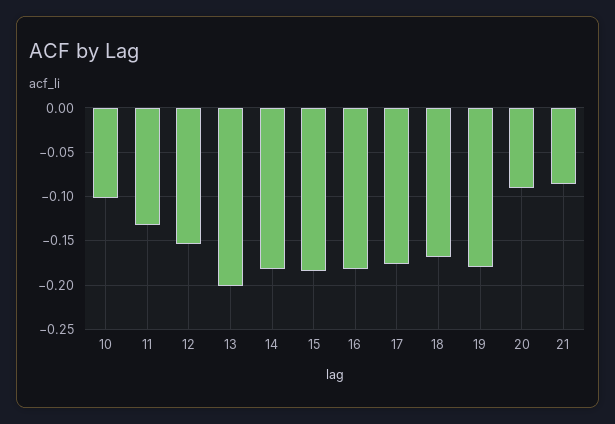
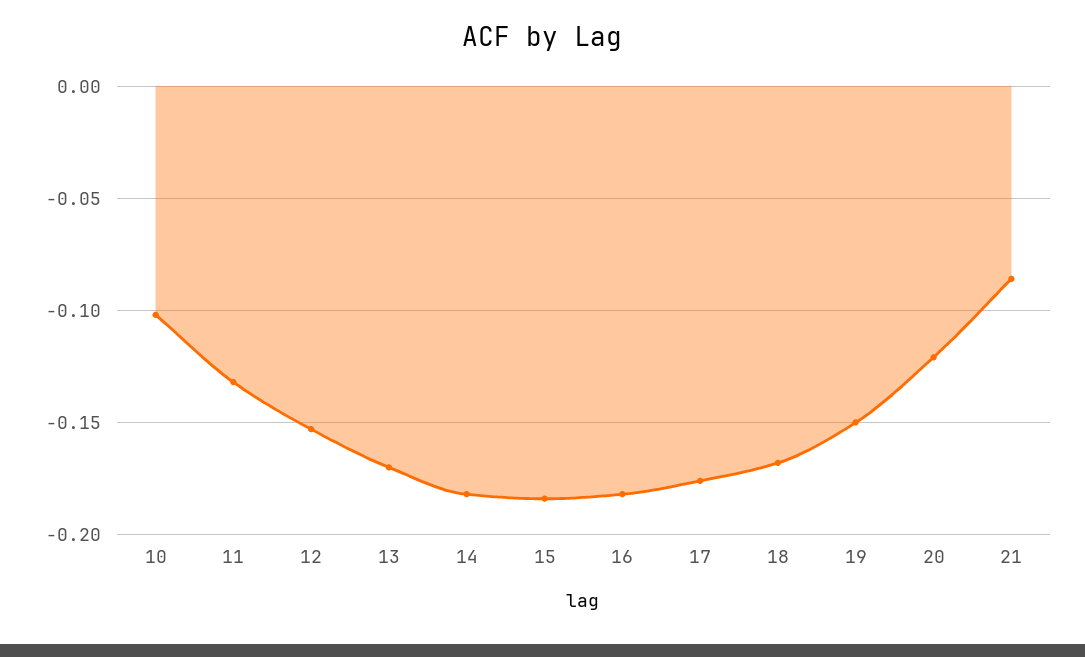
  {
    "10": -0.1,
    "11": -0.13,
    "12": -0.155,
-   "13": -0.2,
+   "13": -0.17,
    "14": -0.18,
    "15": -0.185,
    "16": -0.18,
    "17": -0.175,
    "18": -0.17,
-   "19": -0.18,
+   "19": -0.15,
-   "20": -0.09,
+   "20": -0.12,
    "21": -0.085
  }

